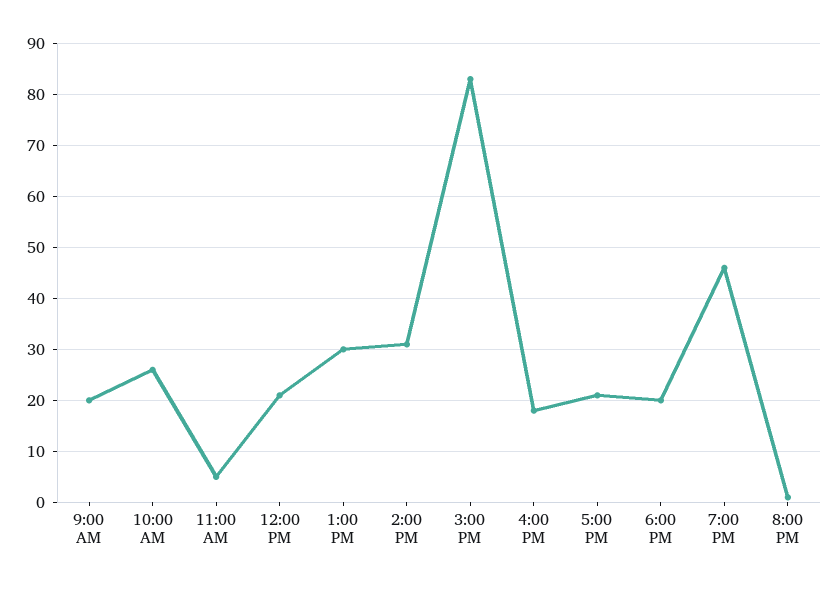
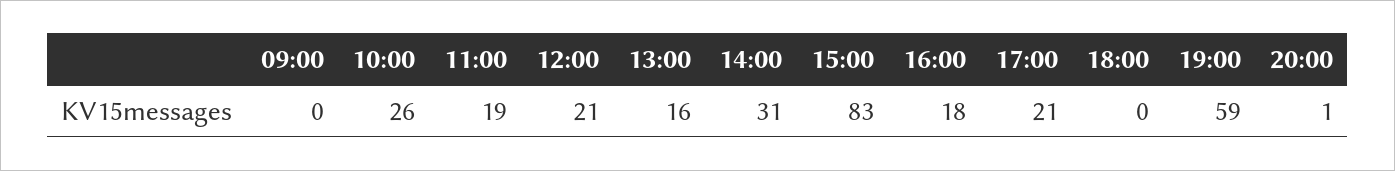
  {
-   "9:00 AM": 20,
+   "9:00 AM": 0,
    "10:00 AM": 26,
-   "11:00 AM": 5,
+   "11:00 AM": 19,
    "12:00 PM": 21,
-   "1:00 PM": 30,
+   "1:00 PM": 16,
    "2:00 PM": 31,
    "3:00 PM": 83,
    "4:00 PM": 18,
    "5:00 PM": 21,
-   "6:00 PM": 20,
+   "6:00 PM": 0,
-   "7:00 PM": 45,
+   "7:00 PM": 59,
    "8:00 PM": 1
  }

